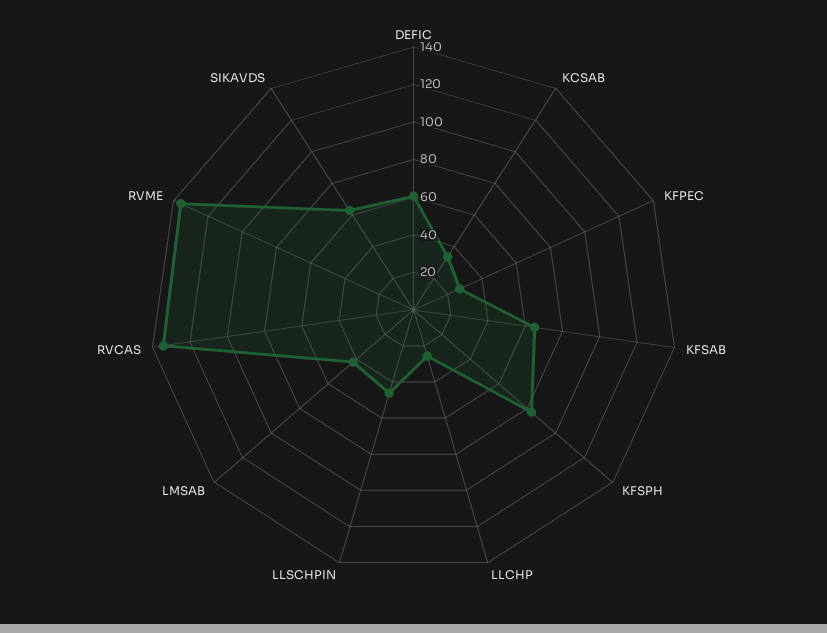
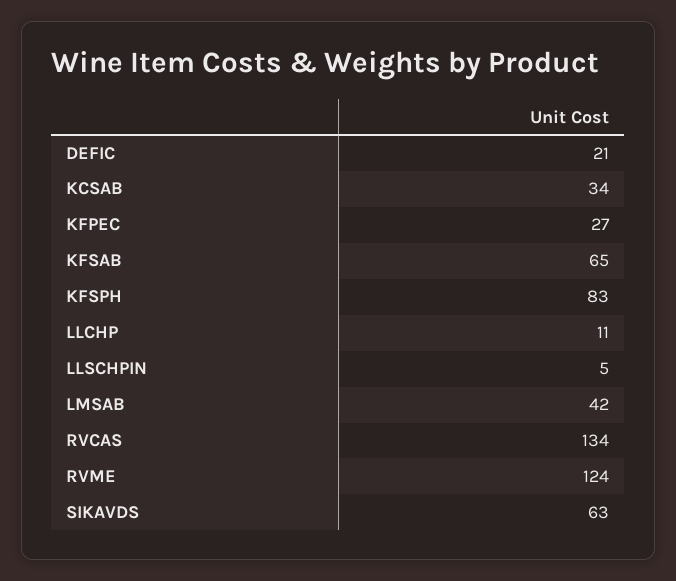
  {
-   "DEFIC": 60,
+   "DEFIC": 21,
    "KCSAB": 34,
    "KFPEC": 27,
    "KFSAB": 65,
    "KFSPH": 83,
-   "LLCHP": 25,
+   "LLCHP": 11,
-   "LLSCHPIN": 45,
+   "LLSCHPIN": 5,
    "LMSAB": 42,
    "RVCAS": 134,
-   "RVME": 135,
+   "RVME": 124,
    "SIKAVDS": 63
  }

